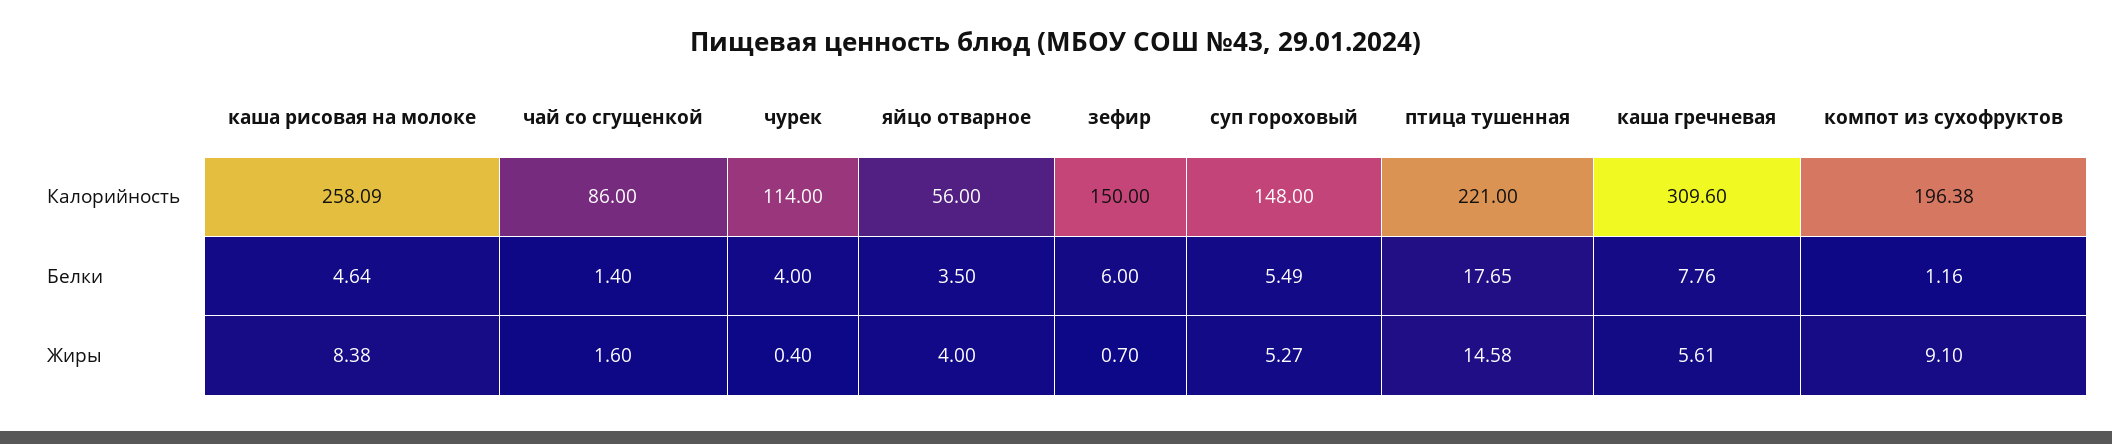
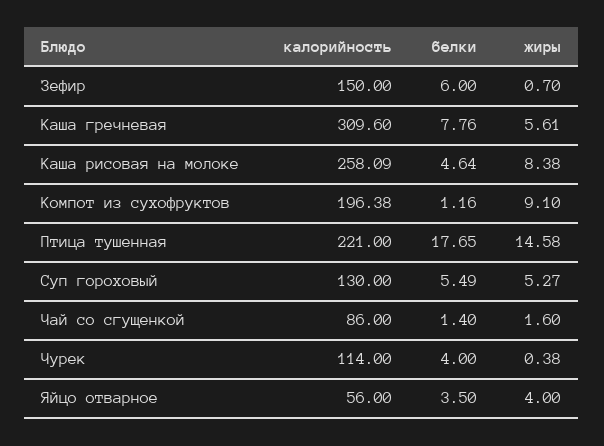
  {
    "каша рисовая на молоке": {
      "Калорийность": 258.09,
      "Белки": 4.64,
      "Жиры": 8.38
    },
    "чай со сгущенкой": {
      "Калорийность": 86,
      "Белки": 1.4,
      "Жиры": 1.6
    },
    "чурек": {
      "Калорийность": 114,
      "Белки": 4,
-     "Жиры": 0.4
+     "Жиры": 0.38
    },
    "яйцо отварное": {
      "Калорийность": 56,
      "Белки": 3.5,
      "Жиры": 4
    },
    "зефир": {
      "Калорийность": 150,
      "Белки": 6,
      "Жиры": 0.7
    },
    "суп гороховый": {
-     "Калорийность": 148,
+     "Калорийность": 130,
      "Белки": 5.49,
      "Жиры": 5.27
    },
    "птица тушенная": {
      "Калорийность": 221,
      "Белки": 17.65,
      "Жиры": 14.58
    },
    "каша гречневая": {
      "Калорийность": 309.6,
      "Белки": 7.76,
      "Жиры": 5.61
    },
    "компот из сухофруктов": {
      "Калорийность": 196.38,
      "Белки": 1.16,
      "Жиры": 9.1
    }
  }

